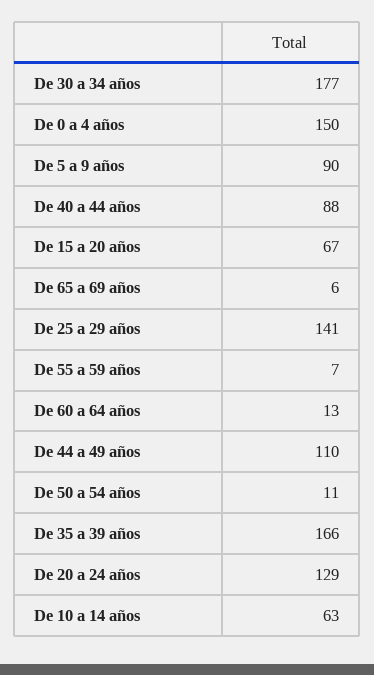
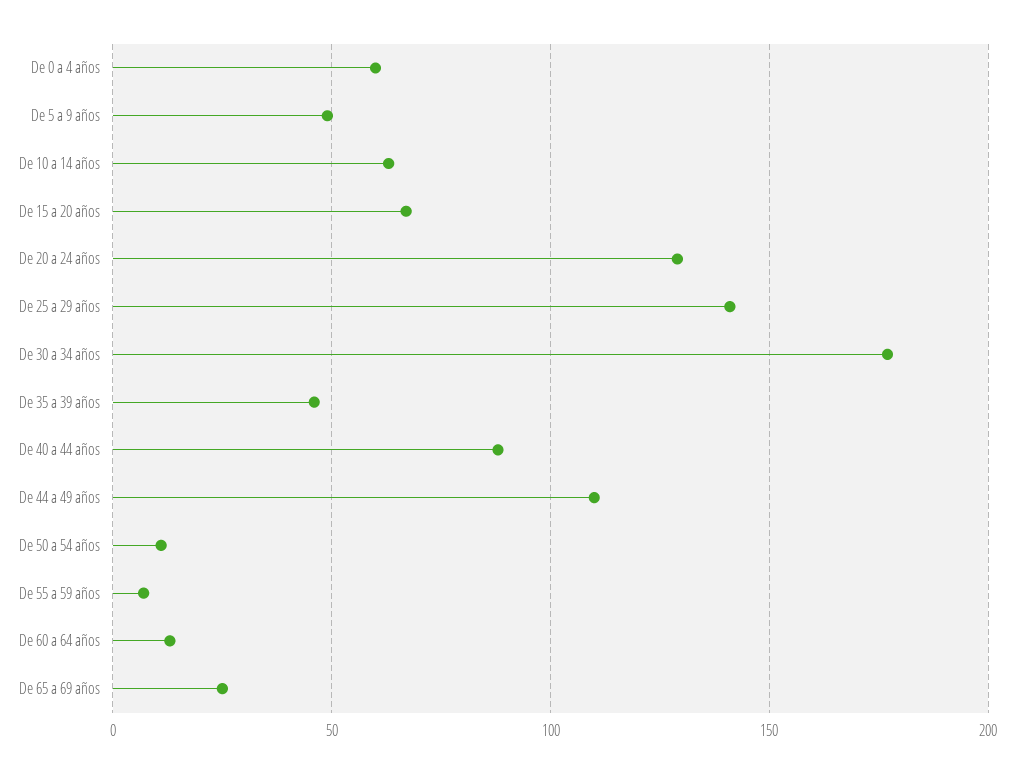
  {
    "De 30 a 34 años": 177,
-   "De 0 a 4 años": 150,
+   "De 0 a 4 años": 60,
-   "De 5 a 9 años": 90,
+   "De 5 a 9 años": 50,
    "De 40 a 44 años": 88,
    "De 15 a 20 años": 67,
-   "De 65 a 69 años": 6,
+   "De 65 a 69 años": 25,
    "De 25 a 29 años": 141,
    "De 55 a 59 años": 7,
    "De 60 a 64 años": 13,
    "De 44 a 49 años": 110,
    "De 50 a 54 años": 11,
-   "De 35 a 39 años": 166,
+   "De 35 a 39 años": 45,
    "De 20 a 24 años": 129,
    "De 10 a 14 años": 63
  }

